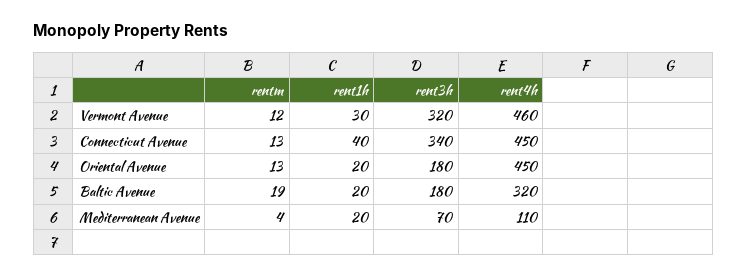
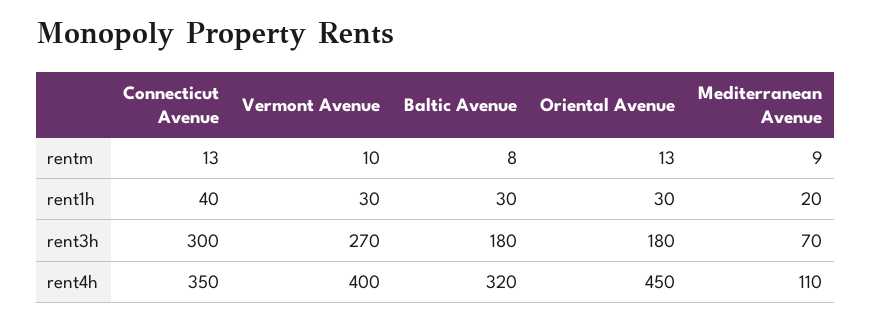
  {
    "rentm": {
-     "Vermont Avenue": 12,
+     "Vermont Avenue": 10,
      "Connecticut Avenue": 13,
      "Oriental Avenue": 13,
-     "Baltic Avenue": 19,
+     "Baltic Avenue": 8,
-     "Mediterranean Avenue": 4
+     "Mediterranean Avenue": 9
    },
    "rent1h": {
      "Vermont Avenue": 30,
      "Connecticut Avenue": 40,
-     "Oriental Avenue": 20,
+     "Oriental Avenue": 30,
-     "Baltic Avenue": 20,
+     "Baltic Avenue": 30,
      "Mediterranean Avenue": 20
    },
    "rent3h": {
-     "Vermont Avenue": 320,
+     "Vermont Avenue": 270,
-     "Connecticut Avenue": 340,
+     "Connecticut Avenue": 300,
      "Oriental Avenue": 180,
      "Baltic Avenue": 180,
      "Mediterranean Avenue": 70
    },
    "rent4h": {
-     "Vermont Avenue": 460,
+     "Vermont Avenue": 400,
-     "Connecticut Avenue": 450,
+     "Connecticut Avenue": 350,
      "Oriental Avenue": 450,
      "Baltic Avenue": 320,
      "Mediterranean Avenue": 110
    }
  }

